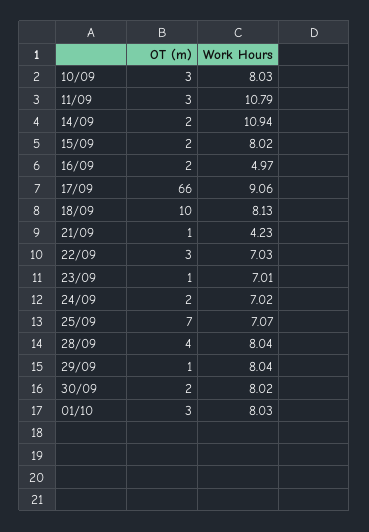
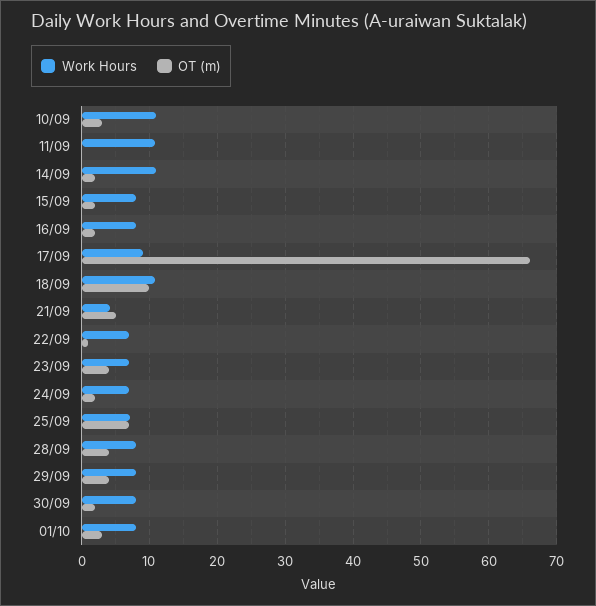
  {
    "OT (m)": {
      "10/09": 3,
-     "11/09": 3,
+     "11/09": 0,
      "14/09": 2,
      "15/09": 2,
      "16/09": 2,
      "17/09": 66,
      "18/09": 10,
-     "21/09": 1,
+     "21/09": 5,
-     "22/09": 3,
+     "22/09": 1,
-     "23/09": 1,
+     "23/09": 4,
      "24/09": 2,
      "25/09": 7,
      "28/09": 4,
-     "29/09": 1,
+     "29/09": 4,
      "30/09": 2,
      "01/10": 3
    },
    "Work Hours": {
-     "10/09": 8.03,
+     "10/09": 11,
      "11/09": 10.79,
      "14/09": 10.94,
      "15/09": 8.02,
-     "16/09": 4.97,
+     "16/09": 8,
      "17/09": 9.06,
-     "18/09": 8.13,
+     "18/09": 11,
      "21/09": 4.23,
      "22/09": 7.03,
      "23/09": 7.01,
      "24/09": 7.02,
      "25/09": 7.07,
      "28/09": 8.04,
      "29/09": 8.04,
      "30/09": 8.02,
      "01/10": 8.03
    }
  }

